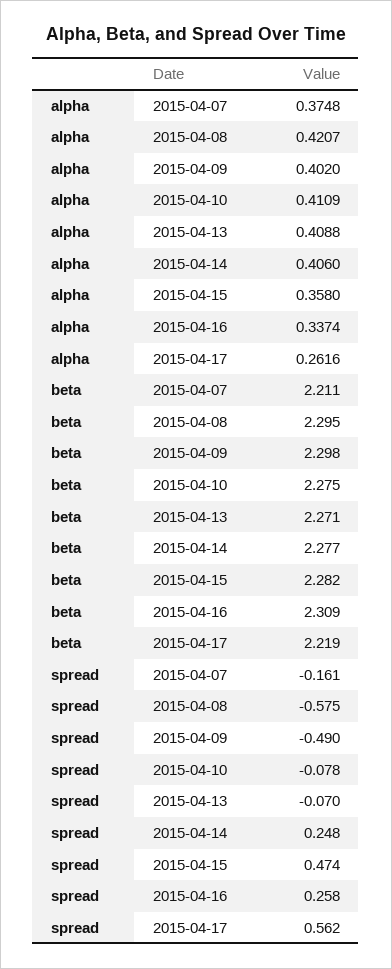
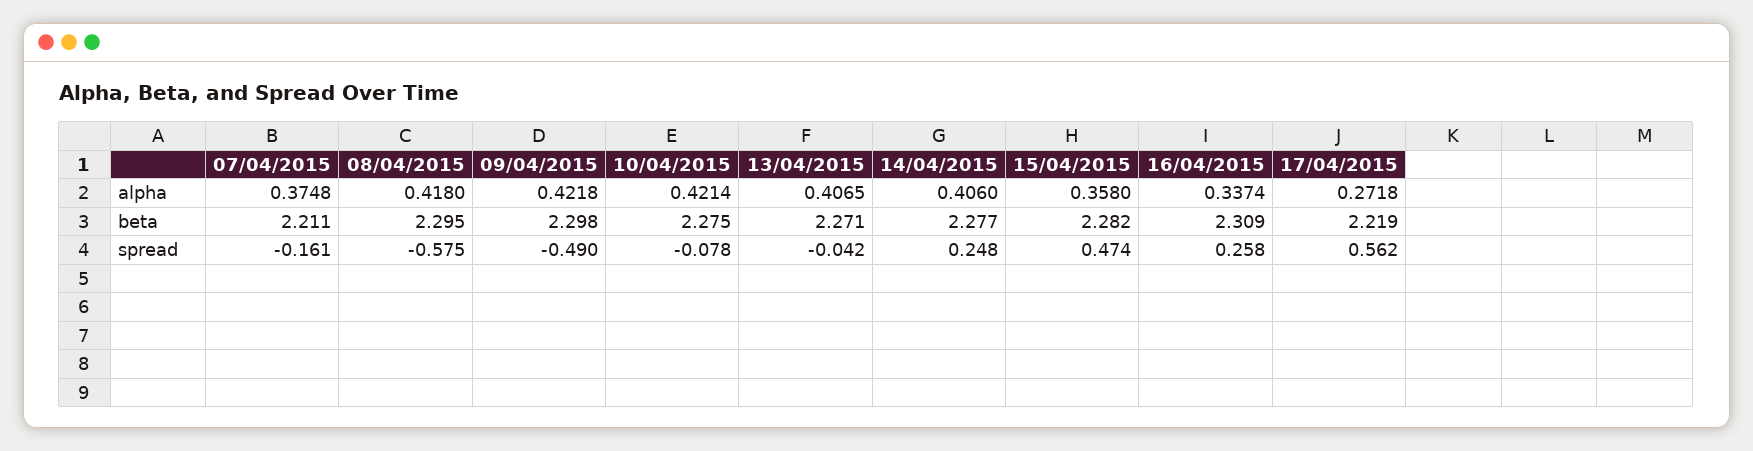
  {
    "alpha": {
      "2015-04-07": 0.3748,
-     "2015-04-08": 0.4207,
+     "2015-04-08": 0.418,
-     "2015-04-09": 0.402,
+     "2015-04-09": 0.4218,
-     "2015-04-10": 0.4109,
+     "2015-04-10": 0.4214,
-     "2015-04-13": 0.4088,
+     "2015-04-13": 0.4065,
      "2015-04-14": 0.406,
      "2015-04-15": 0.358,
      "2015-04-16": 0.3374,
-     "2015-04-17": 0.2616
+     "2015-04-17": 0.2718
    },
    "beta": {
      "2015-04-07": 2.211,
      "2015-04-08": 2.295,
      "2015-04-09": 2.298,
      "2015-04-10": 2.275,
      "2015-04-13": 2.271,
      "2015-04-14": 2.277,
      "2015-04-15": 2.282,
      "2015-04-16": 2.309,
      "2015-04-17": 2.219
    },
    "spread": {
      "2015-04-07": -0.161,
      "2015-04-08": -0.575,
      "2015-04-09": -0.49,
      "2015-04-10": -0.078,
-     "2015-04-13": -0.07,
+     "2015-04-13": -0.042,
      "2015-04-14": 0.248,
      "2015-04-15": 0.474,
      "2015-04-16": 0.258,
      "2015-04-17": 0.562
    }
  }

